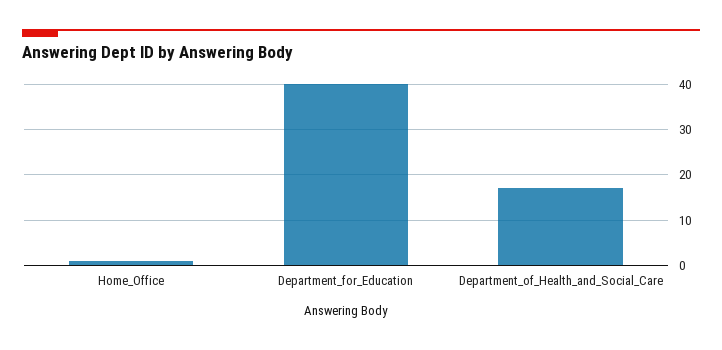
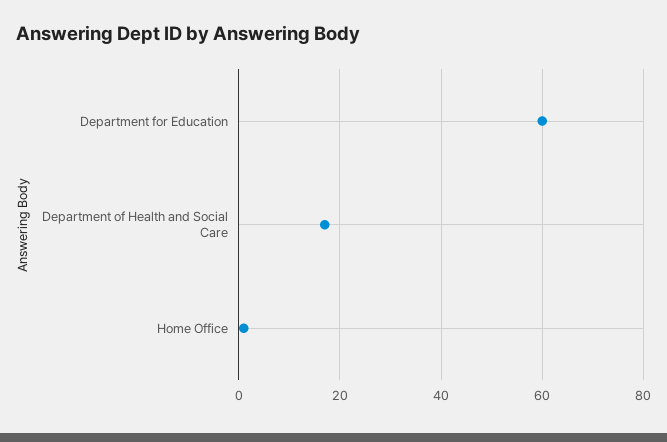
  {
    "Home_Office": 0,
-   "Department_for_Education": 40,
+   "Department_for_Education": 60,
    "Department_of_Health_and_Social_Care": 15
  }

